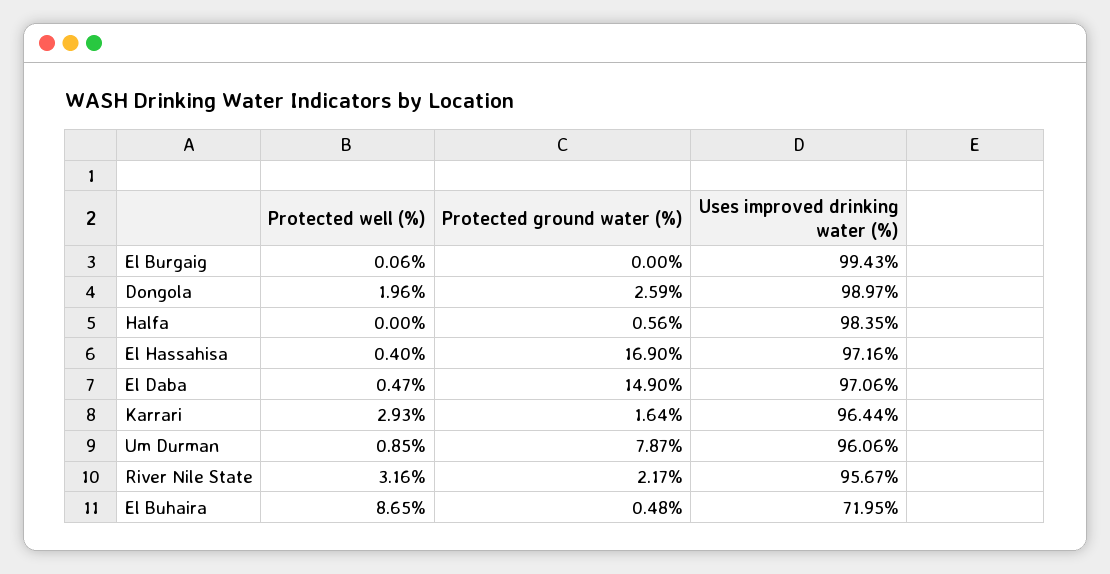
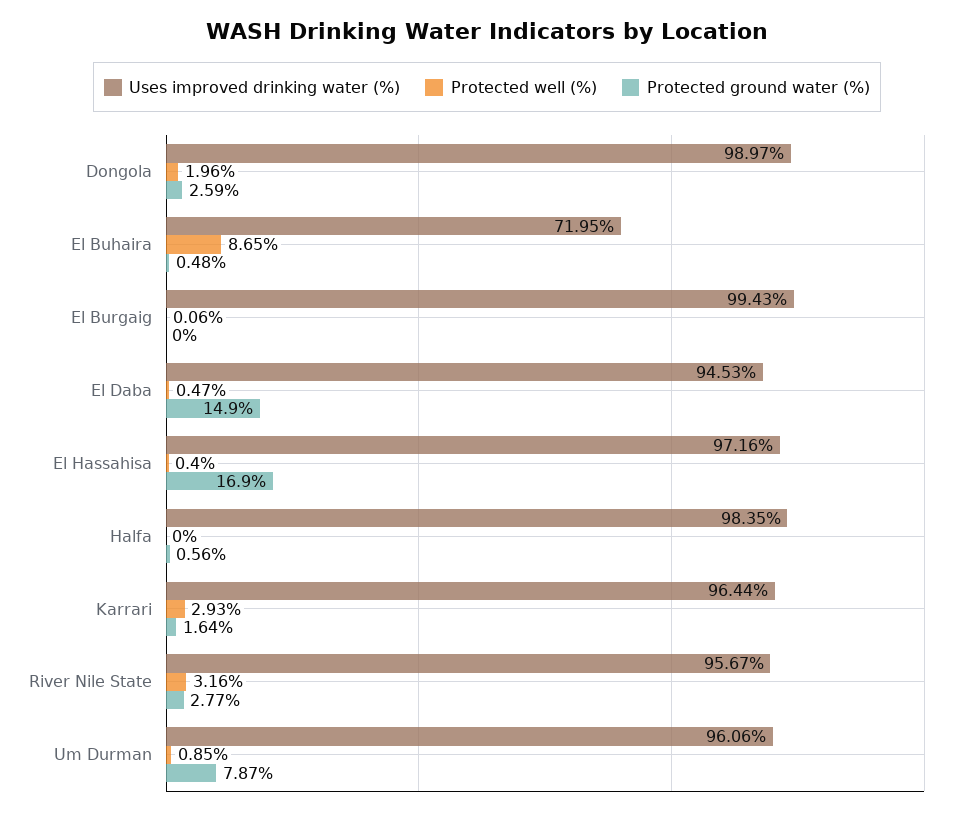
  {
    "Protected well (%)": {
      "El Burgaig": 0.06,
      "Dongola": 1.96,
      "Halfa": 0,
      "El Hassahisa": 0.4,
      "El Daba": 0.47,
      "Karrari": 2.93,
      "Um Durman": 0.85,
      "River Nile State": 3.16,
      "El Buhaira": 8.65
    },
    "Protected ground water (%)": {
      "El Burgaig": 0,
      "Dongola": 2.59,
      "Halfa": 0.56,
      "El Hassahisa": 16.9,
      "El Daba": 14.9,
      "Karrari": 1.64,
      "Um Durman": 7.87,
-     "River Nile State": 2.17,
+     "River Nile State": 2.77,
      "El Buhaira": 0.48
    },
    "Uses improved drinking water (%)": {
      "El Burgaig": 99.43,
      "Dongola": 98.97,
      "Halfa": 98.35,
      "El Hassahisa": 97.16,
-     "El Daba": 97.06,
+     "El Daba": 94.53,
      "Karrari": 96.44,
      "Um Durman": 96.06,
      "River Nile State": 95.67,
      "El Buhaira": 71.95
    }
  }

